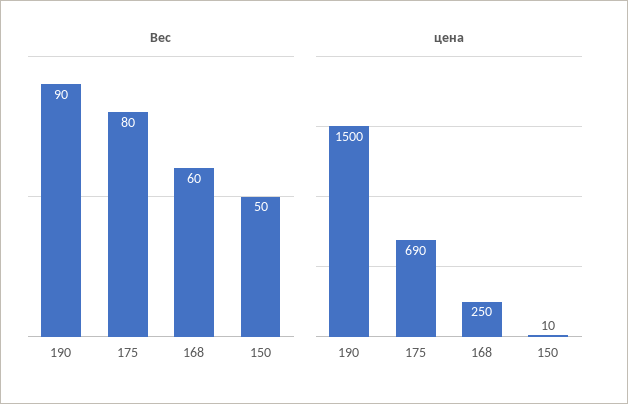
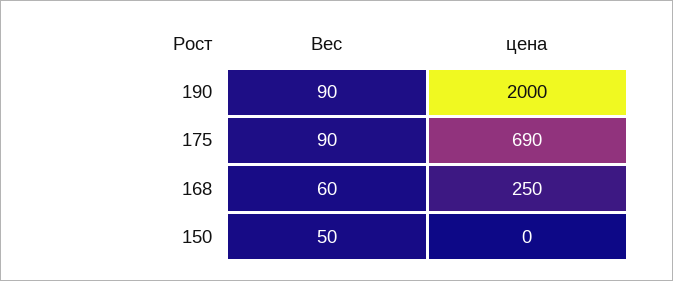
  {
    "Вес": {
      "190": 90,
-     "175": 80,
+     "175": 90,
      "168": 60,
      "150": 50
    },
    "цена": {
-     "190": 1500,
+     "190": 2000,
      "175": 690,
      "168": 250,
-     "150": 10
+     "150": 0
    }
  }

